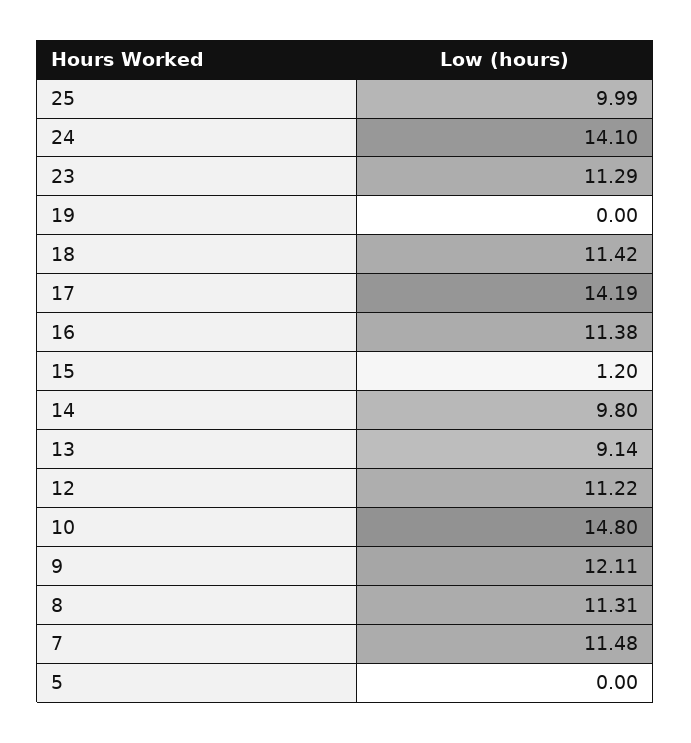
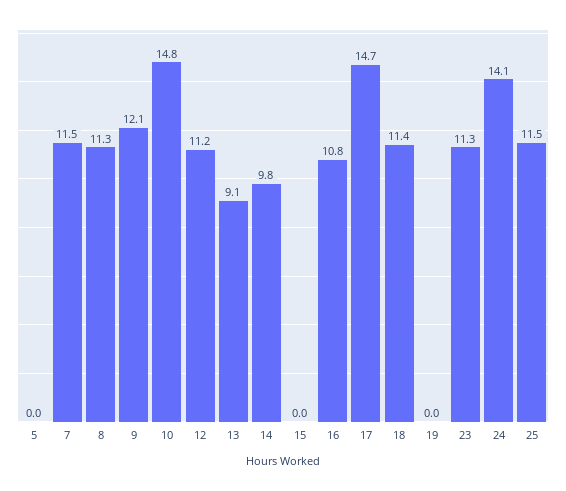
  {
-   "25": 9.99,
+   "25": 11.5,
    "24": 14.1,
    "23": 11.29,
    "19": 0,
    "18": 11.42,
-   "17": 14.19,
+   "17": 14.7,
-   "16": 11.38,
+   "16": 10.8,
-   "15": 1.2,
+   "15": 0,
    "14": 9.8,
    "13": 9.14,
    "12": 11.22,
    "10": 14.8,
    "9": 12.11,
    "8": 11.31,
    "7": 11.48,
    "5": 0
  }

